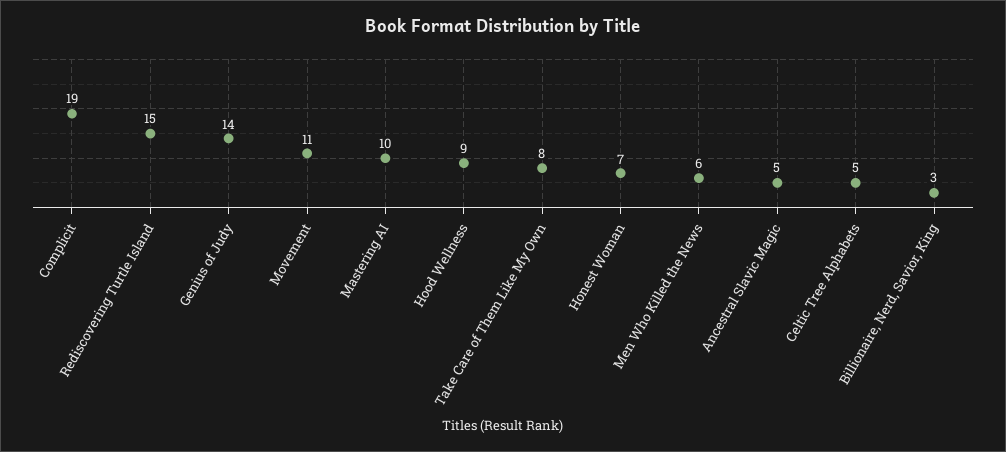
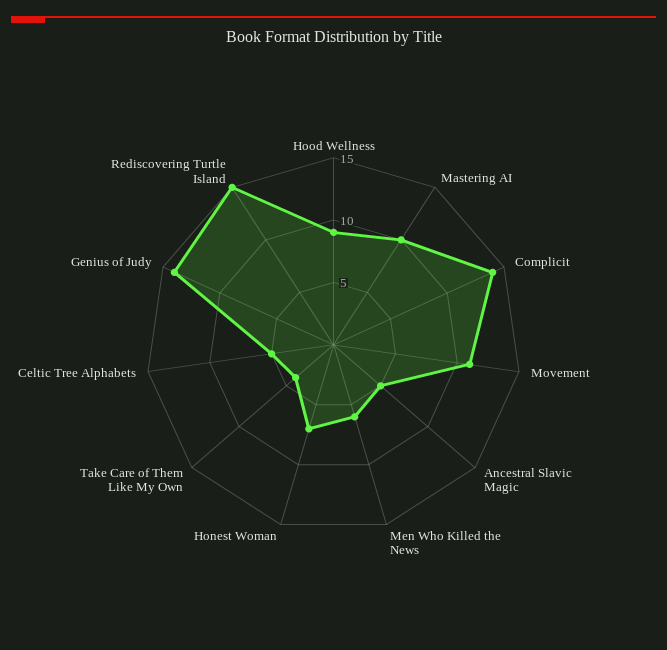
  {
-   "Complicit": 19,
+   "Complicit": 14,
    "Rediscovering Turtle Island": 15,
    "Genius of Judy": 14,
    "Movement": 11,
    "Mastering AI": 10,
    "Hood Wellness": 9,
-   "Take Care of Them Like My Own": 8,
+   "Take Care of Them Like My Own": 4,
    "Honest Woman": 7,
    "Men Who Killed the News": 6,
    "Ancestral Slavic Magic": 5,
-   "Celtic Tree Alphabets": 5,
+   "Celtic Tree Alphabets": 5
-   "Billionaire, Nerd, Savior, King": 3
  }

